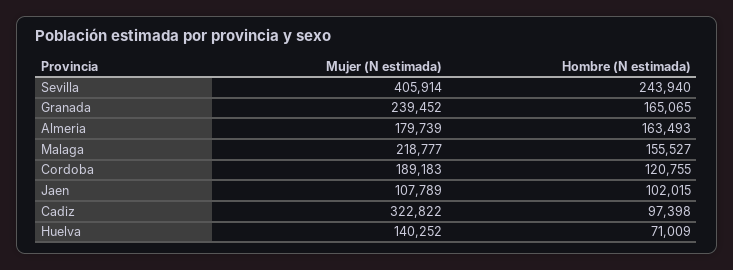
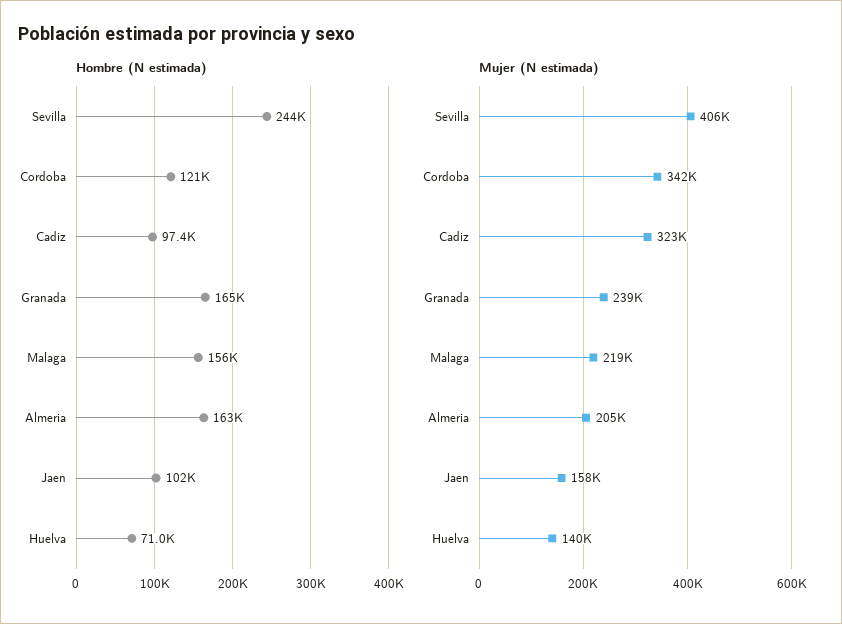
  {
    "Mujer (N estimada)": {
      "Sevilla": 405914,
      "Granada": 239452,
-     "Almeria": 179739,
+     "Almeria": 205000,
      "Malaga": 218777,
-     "Cordoba": 189183,
+     "Cordoba": 342000,
-     "Jaen": 107789,
+     "Jaen": 158000,
      "Cadiz": 322822,
      "Huelva": 140252
    },
    "Hombre (N estimada)": {
      "Sevilla": 243940,
      "Granada": 165065,
      "Almeria": 163493,
      "Malaga": 155527,
      "Cordoba": 120755,
      "Jaen": 102015,
      "Cadiz": 97398,
      "Huelva": 71009
    }
  }

